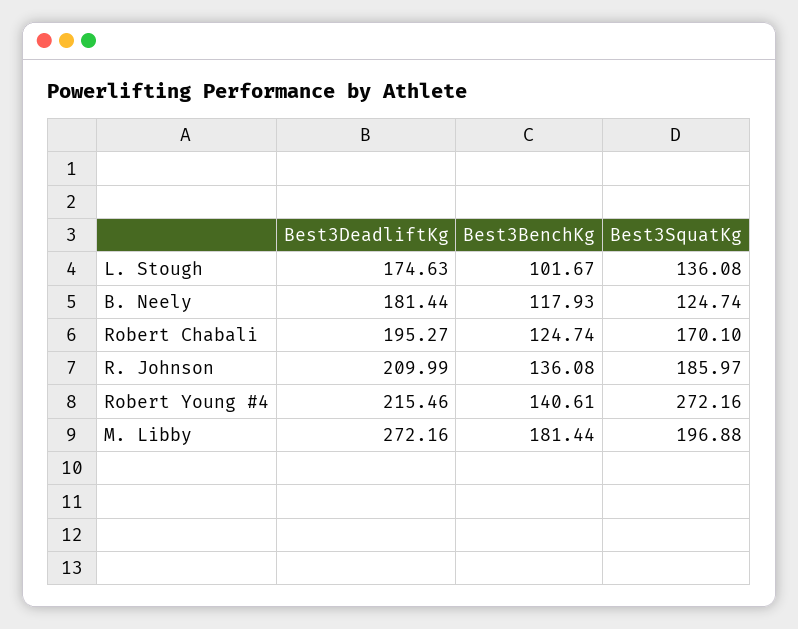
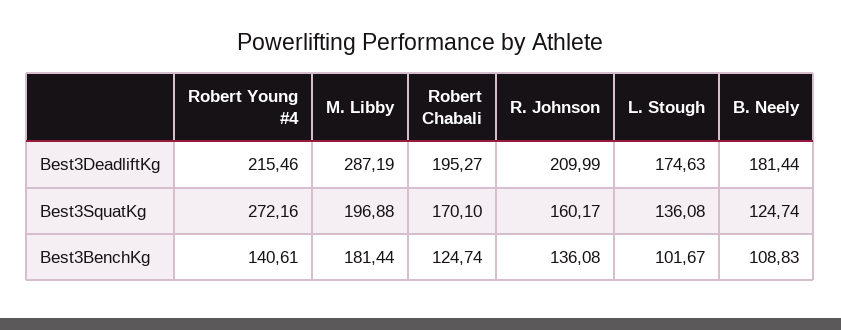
  {
    "Best3DeadliftKg": {
      "L. Stough": 174.63,
      "B. Neely": 181.44,
      "Robert Chabali": 195.27,
      "R. Johnson": 209.99,
      "Robert Young #4": 215.46,
-     "M. Libby": 272.16
+     "M. Libby": 287.19
    },
    "Best3BenchKg": {
      "L. Stough": 101.67,
-     "B. Neely": 117.93,
+     "B. Neely": 108.83,
      "Robert Chabali": 124.74,
      "R. Johnson": 136.08,
      "Robert Young #4": 140.61,
      "M. Libby": 181.44
    },
    "Best3SquatKg": {
      "L. Stough": 136.08,
      "B. Neely": 124.74,
      "Robert Chabali": 170.1,
-     "R. Johnson": 185.97,
+     "R. Johnson": 160.17,
      "Robert Young #4": 272.16,
      "M. Libby": 196.88
    }
  }

